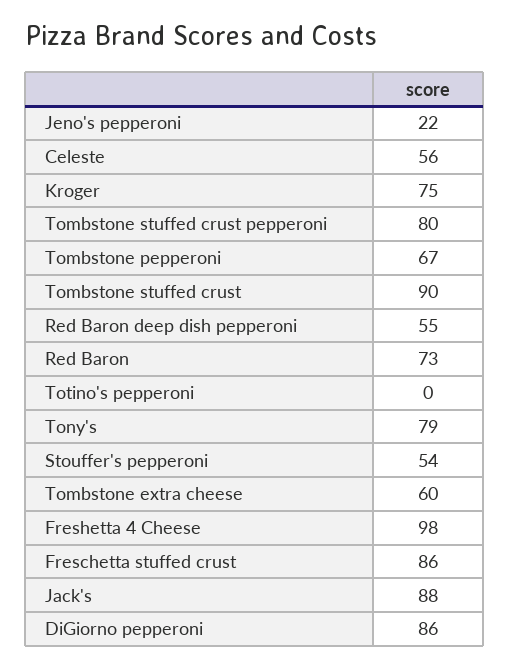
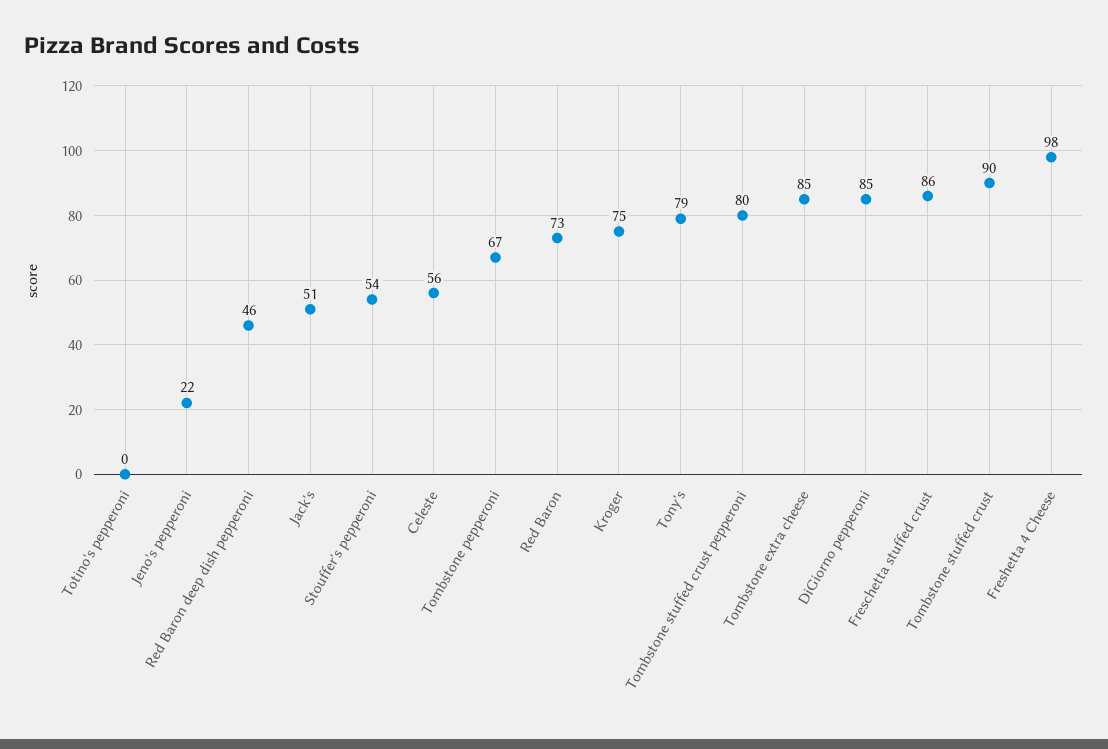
  {
    "Jeno's pepperoni": 22,
    "Celeste": 56,
    "Kroger": 75,
    "Tombstone stuffed crust pepperoni": 80,
    "Tombstone pepperoni": 67,
    "Tombstone stuffed crust": 90,
-   "Red Baron deep dish pepperoni": 55,
+   "Red Baron deep dish pepperoni": 46,
    "Red Baron": 73,
    "Totino's pepperoni": 0,
    "Tony's": 79,
    "Stouffer's pepperoni": 54,
-   "Tombstone extra cheese": 60,
+   "Tombstone extra cheese": 85,
    "Freshetta 4 Cheese": 98,
    "Freschetta stuffed crust": 86,
-   "Jack's": 88,
+   "Jack's": 51,
-   "DiGiorno pepperoni": 86
+   "DiGiorno pepperoni": 85
  }

